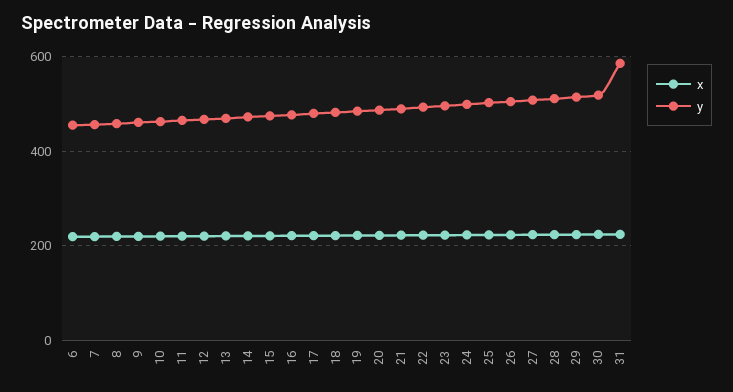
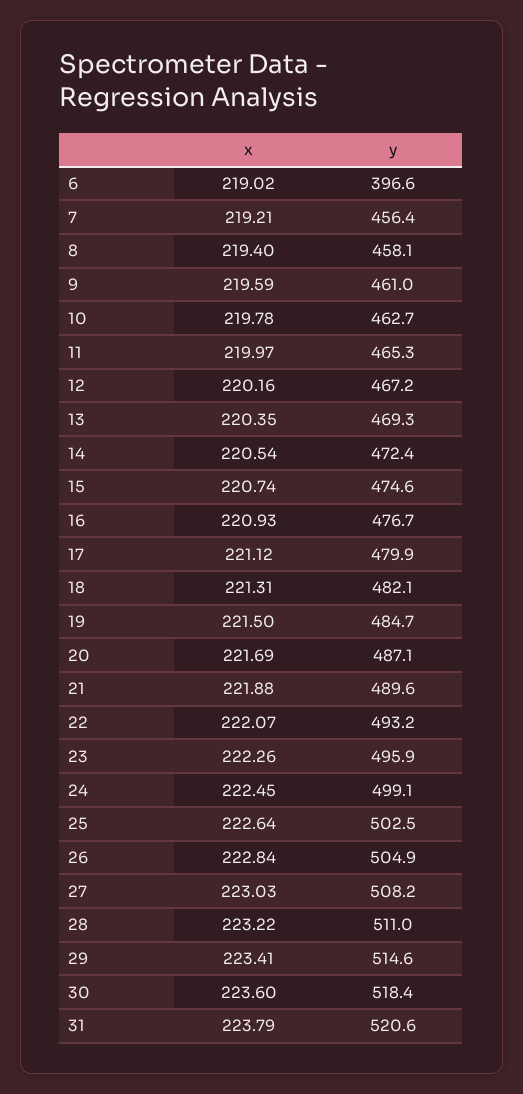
  {
    "x": {
      "6": 219.02,
      "7": 219.21,
      "8": 219.4,
      "9": 219.59,
      "10": 219.78,
      "11": 219.97,
      "12": 220.16,
      "13": 220.35,
      "14": 220.54,
      "15": 220.74,
      "16": 220.93,
      "17": 221.12,
      "18": 221.31,
      "19": 221.5,
      "20": 221.69,
      "21": 221.88,
      "22": 222.07,
      "23": 222.26,
      "24": 222.45,
      "25": 222.64,
      "26": 222.84,
      "27": 223.03,
      "28": 223.22,
      "29": 223.41,
      "30": 223.6,
      "31": 223.79
    },
    "y": {
-     "6": 460,
+     "6": 396.6,
      "7": 456.4,
      "8": 458.1,
      "9": 461,
      "10": 462.7,
      "11": 465.3,
      "12": 467.2,
      "13": 469.3,
      "14": 472.4,
      "15": 474.6,
      "16": 476.7,
      "17": 479.9,
      "18": 482.1,
      "19": 484.7,
      "20": 487.1,
      "21": 489.6,
      "22": 493.2,
      "23": 495.9,
      "24": 499.1,
      "25": 502.5,
      "26": 504.9,
      "27": 508.2,
      "28": 511,
      "29": 514.6,
      "30": 518.4,
-     "31": 580
+     "31": 520.6
    }
  }

